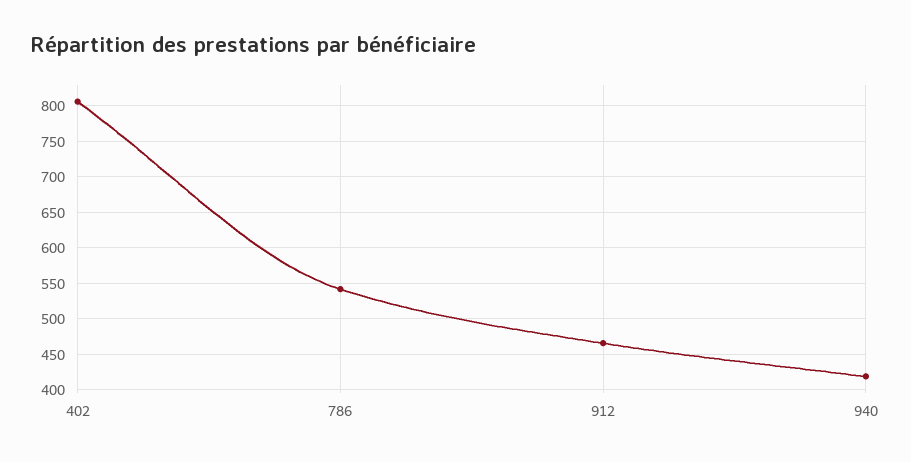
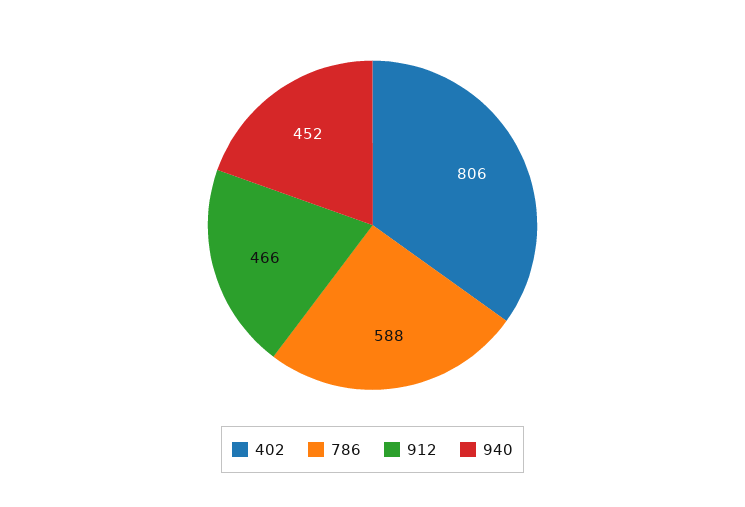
  {
    "402": 806,
-   "786": 540,
+   "786": 588,
    "912": 466,
-   "940": 420
+   "940": 452
  }

